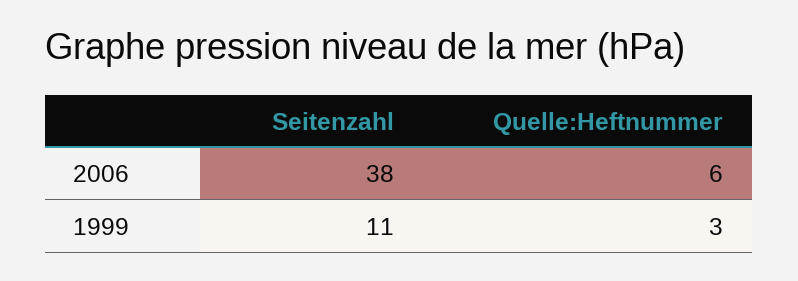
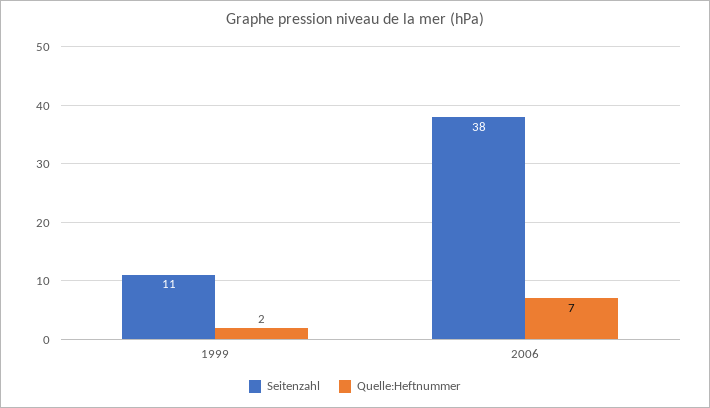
  {
    "Seitenzahl": {
      "2006": 38,
      "1999": 11
    },
    "Quelle:Heftnummer": {
-     "2006": 6,
+     "2006": 7,
-     "1999": 3
+     "1999": 2
    }
  }

